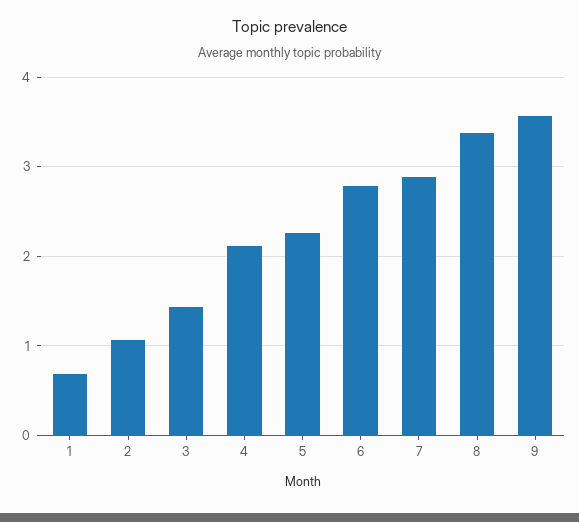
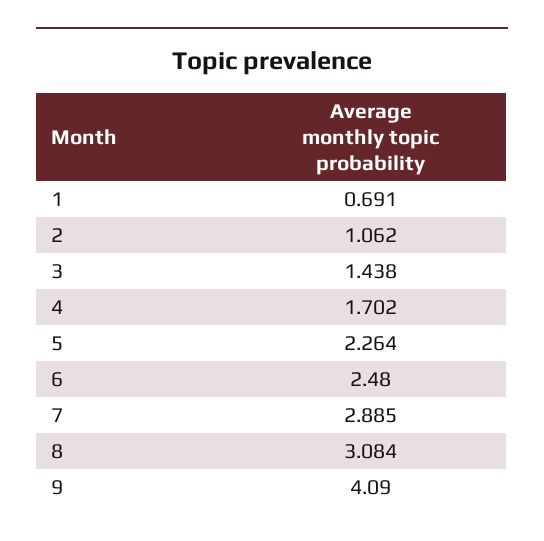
  {
    "1": 0.691,
    "2": 1.062,
    "3": 1.438,
-   "4": 2.1,
+   "4": 1.702,
    "5": 2.264,
-   "6": 2.8,
+   "6": 2.48,
    "7": 2.885,
-   "8": 3.4,
+   "8": 3.084,
-   "9": 3.6
+   "9": 4.09
  }

